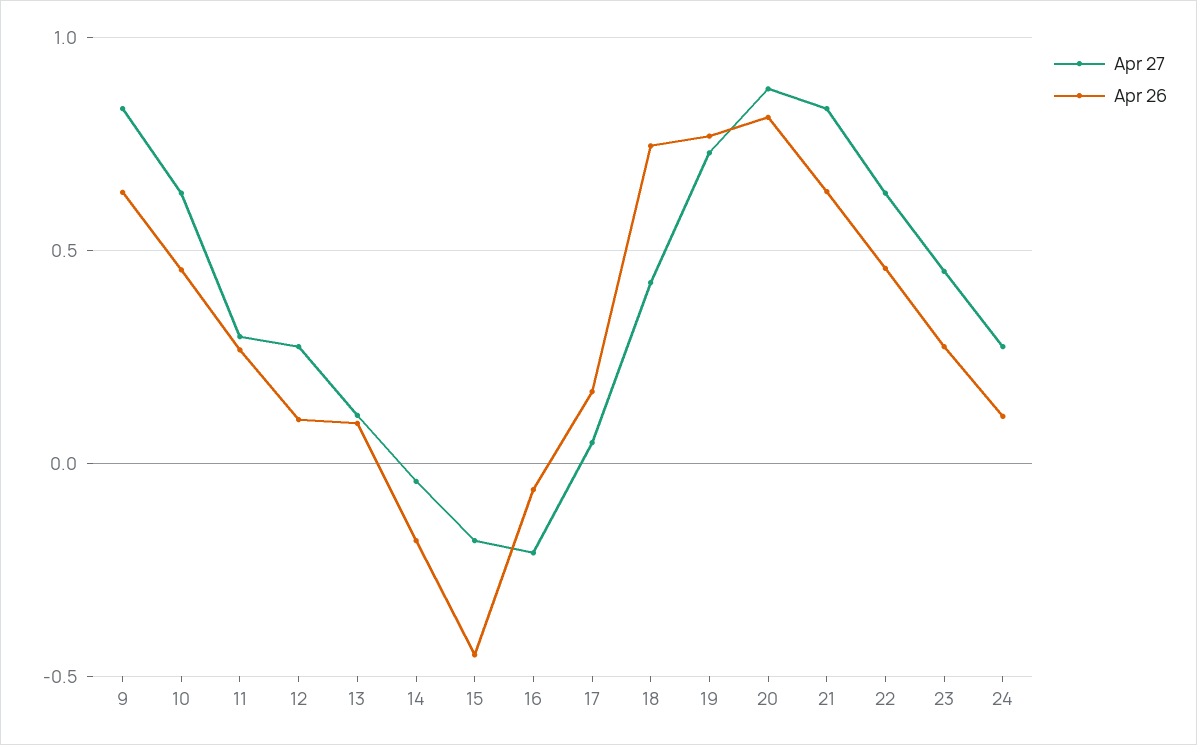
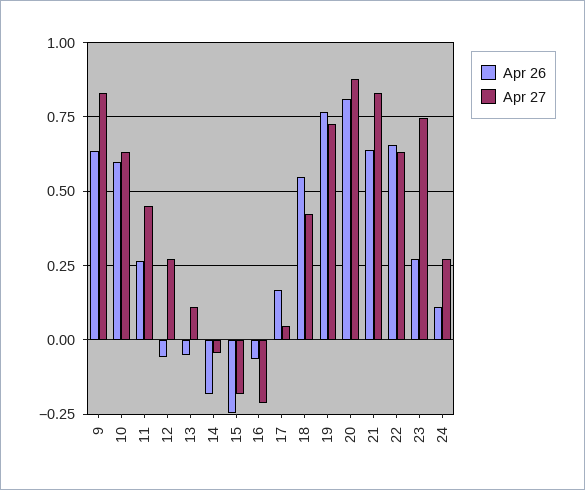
  {
    "Apr 27": {
      "9": 0.825,
      "10": 0.625,
-     "11": 0.3,
+     "11": 0.45,
      "12": 0.275,
      "13": 0.1,
      "14": -0.05,
      "15": -0.175,
      "16": -0.2,
      "17": 0.05,
      "18": 0.425,
      "19": 0.725,
      "20": 0.875,
      "21": 0.825,
      "22": 0.625,
-     "23": 0.45,
+     "23": 0.75,
      "24": 0.275
    },
    "Apr 26": {
      "9": 0.625,
-     "10": 0.45,
+     "10": 0.6,
      "11": 0.275,
-     "12": 0.1,
+     "12": -0.05,
-     "13": 0.1,
+     "13": -0.05,
      "14": -0.175,
-     "15": -0.45,
+     "15": -0.25,
      "16": -0.075,
      "17": 0.175,
-     "18": 0.75,
+     "18": 0.55,
      "19": 0.775,
      "20": 0.8,
      "21": 0.625,
-     "22": 0.45,
+     "22": 0.65,
      "23": 0.275,
      "24": 0.1
    }
  }

